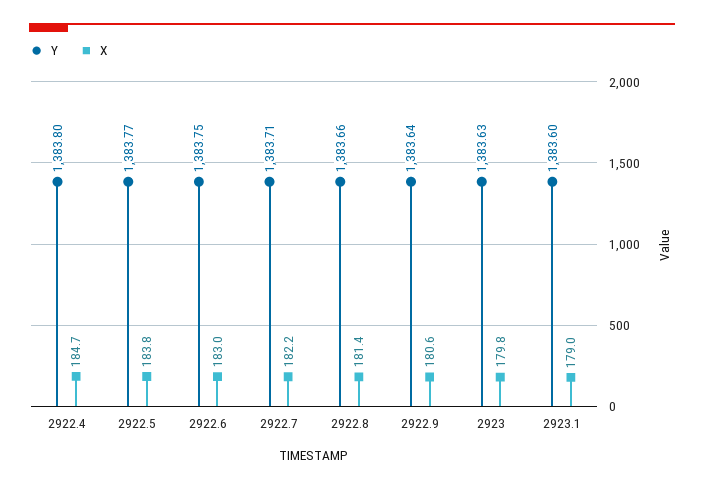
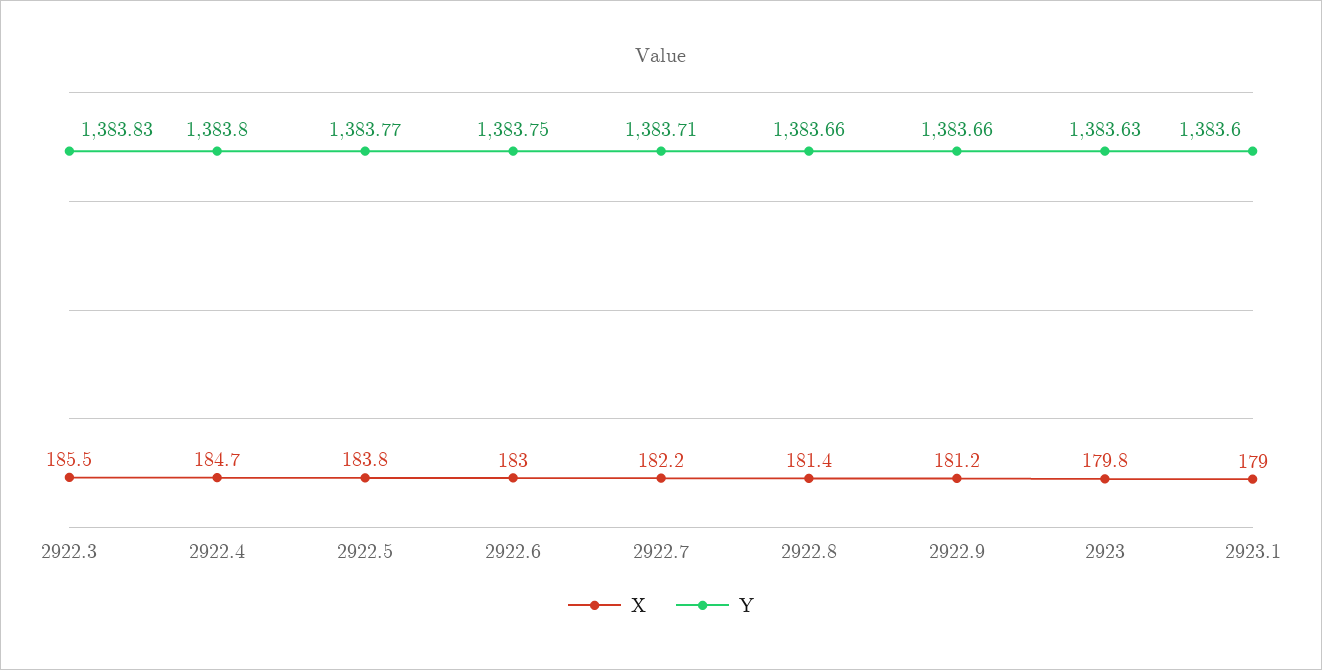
  {
    "Y": {
      "2922.4": 1383.8,
      "2922.5": 1383.77,
      "2922.6": 1383.75,
      "2922.7": 1383.71,
      "2922.8": 1383.66,
-     "2922.9": 1383.64,
+     "2922.9": 1383.66,
      "2923": 1383.63,
-     "2923.1": 1383.6
+     "2923.1": 1383.6,
+     "2922.3": 1383.83
    },
    "X": {
      "2922.4": 184.7,
      "2922.5": 183.8,
      "2922.6": 183,
      "2922.7": 182.2,
      "2922.8": 181.4,
-     "2922.9": 180.6,
+     "2922.9": 181.2,
      "2923": 179.8,
-     "2923.1": 179
+     "2923.1": 179,
+     "2922.3": 185.5
    }
  }

